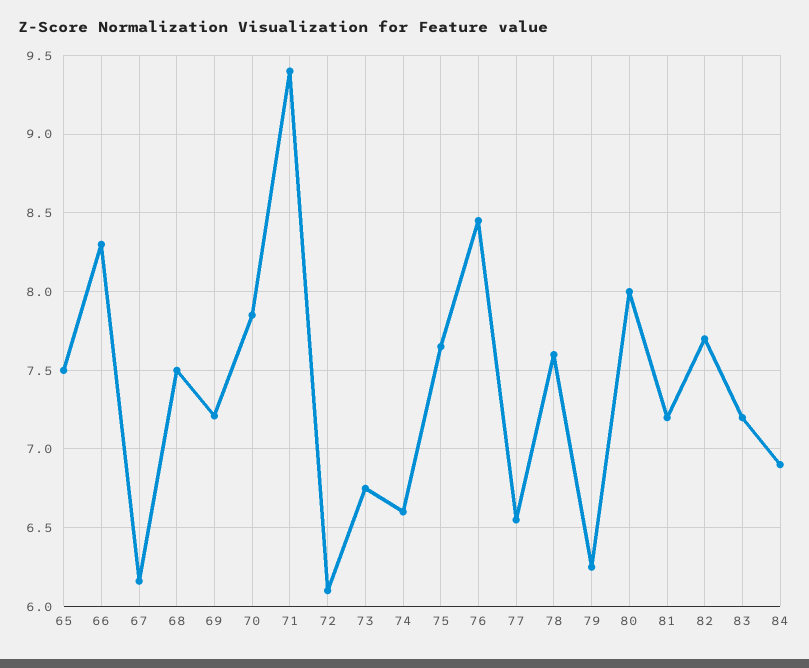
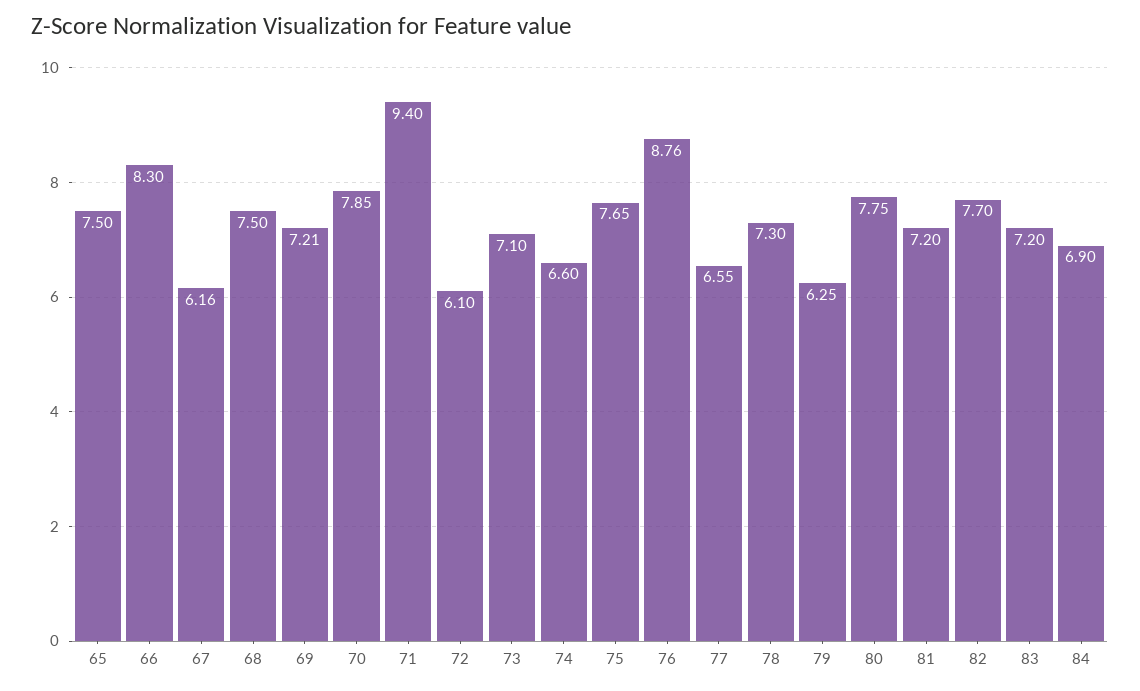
  {
    "65": 7.5,
    "66": 8.3,
    "67": 6.16,
    "68": 7.5,
    "69": 7.21,
    "70": 7.85,
    "71": 9.4,
    "72": 6.1,
-   "73": 6.75,
+   "73": 7.1,
    "74": 6.6,
    "75": 7.65,
-   "76": 8.45,
+   "76": 8.76,
    "77": 6.55,
-   "78": 7.6,
+   "78": 7.3,
    "79": 6.25,
-   "80": 8,
+   "80": 7.75,
    "81": 7.2,
    "82": 7.7,
    "83": 7.2,
    "84": 6.9
  }

